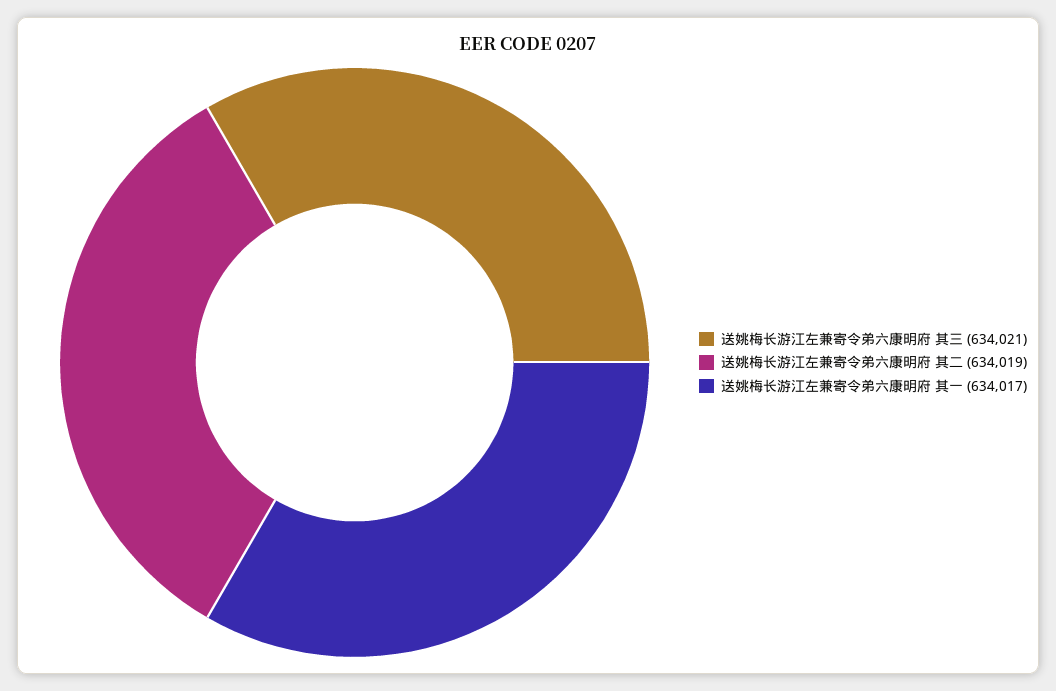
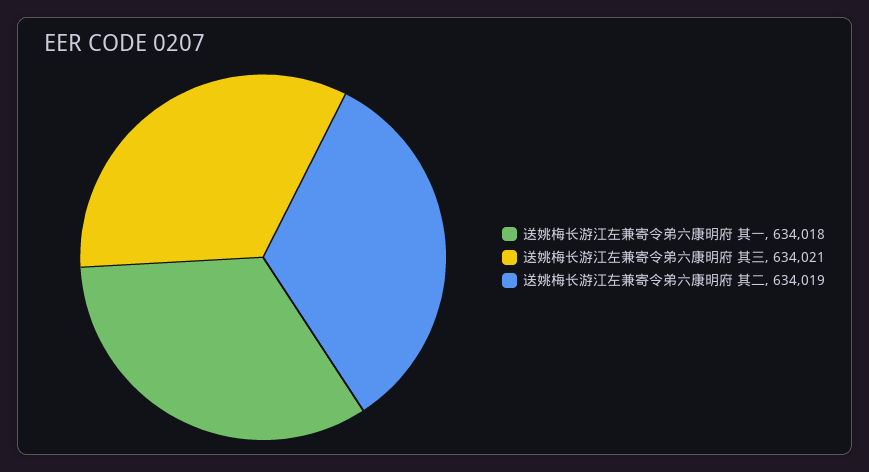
  {
    "送姚梅长游江左兼寄令弟六康明府 其三": 634021,
    "送姚梅长游江左兼寄令弟六康明府 其二": 634019,
-   "送姚梅长游江左兼寄令弟六康明府 其一": 634017
+   "送姚梅长游江左兼寄令弟六康明府 其一": 634018
  }

